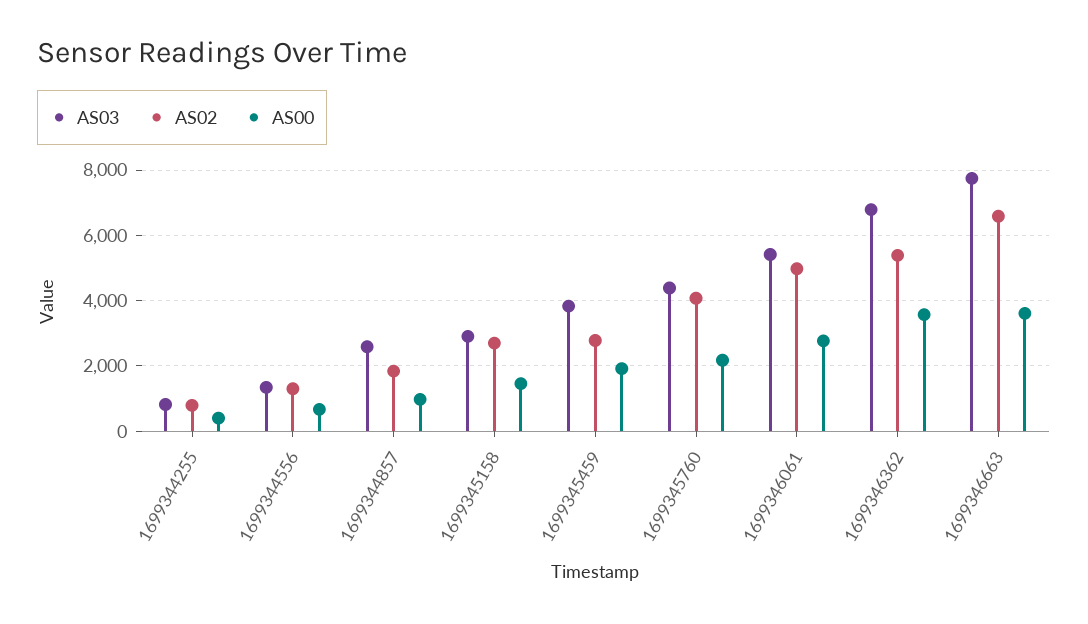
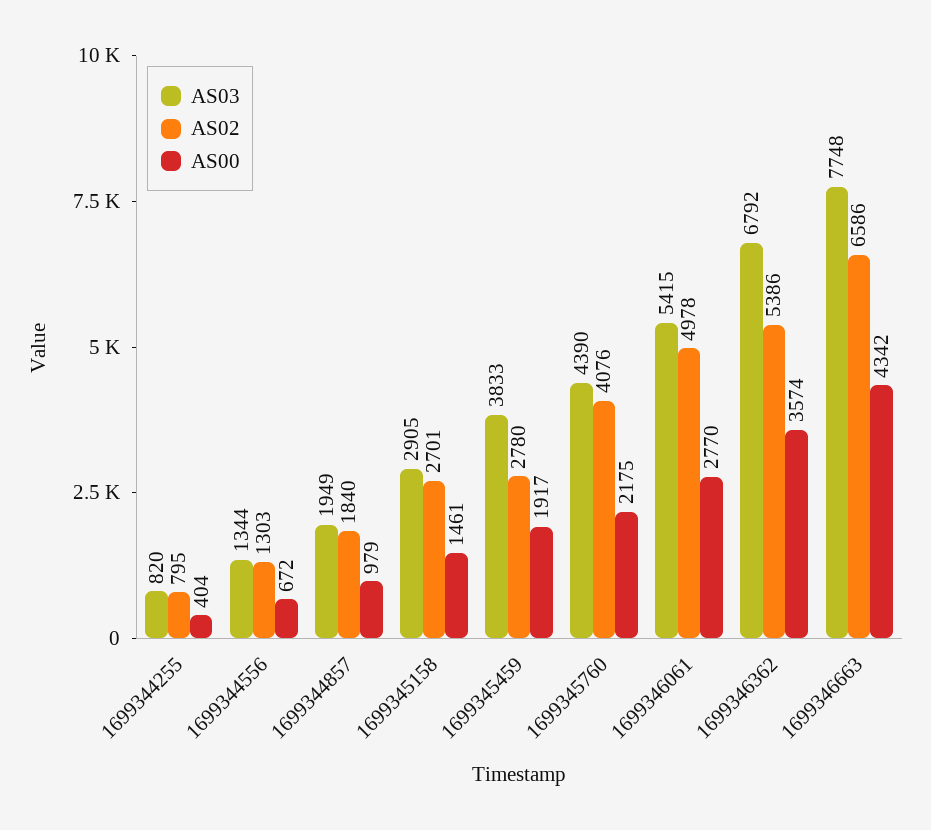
  {
    "AS03": {
      "1699344255": 820,
      "1699344556": 1344,
-     "1699344857": 2600,
+     "1699344857": 1949,
      "1699345158": 2905,
      "1699345459": 3833,
      "1699345760": 4390,
      "1699346061": 5415,
      "1699346362": 6792,
      "1699346663": 7748
    },
    "AS02": {
      "1699344255": 795,
      "1699344556": 1303,
      "1699344857": 1840,
      "1699345158": 2701,
      "1699345459": 2780,
      "1699345760": 4076,
      "1699346061": 4978,
      "1699346362": 5386,
      "1699346663": 6586
    },
    "AS00": {
      "1699344255": 404,
      "1699344556": 672,
      "1699344857": 979,
      "1699345158": 1461,
      "1699345459": 1917,
      "1699345760": 2175,
      "1699346061": 2770,
      "1699346362": 3574,
-     "1699346663": 3600
+     "1699346663": 4342
    }
  }

